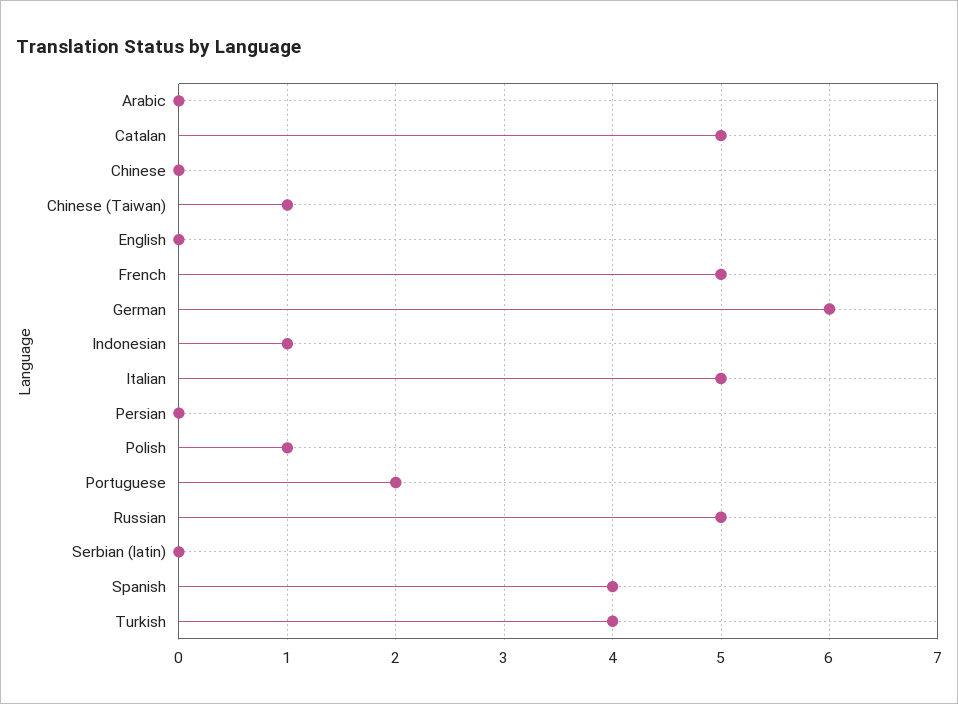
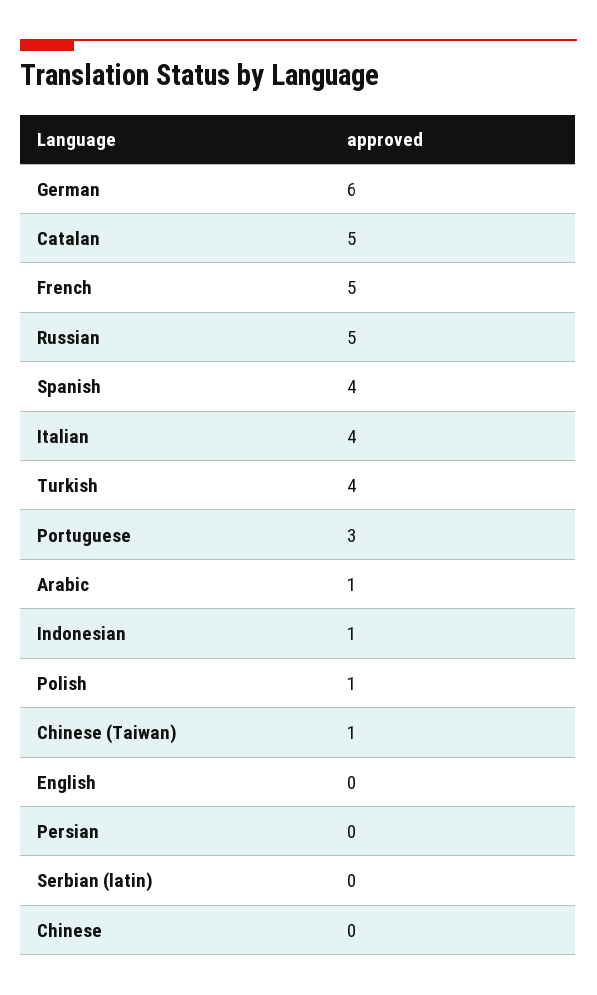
  {
-   "Arabic": 0,
+   "Arabic": 1,
    "Catalan": 5,
    "Chinese": 0,
    "Chinese (Taiwan)": 1,
    "English": 0,
    "French": 5,
    "German": 6,
    "Indonesian": 1,
-   "Italian": 5,
+   "Italian": 4,
    "Persian": 0,
    "Polish": 1,
-   "Portuguese": 2,
+   "Portuguese": 3,
    "Russian": 5,
    "Serbian (latin)": 0,
    "Spanish": 4,
    "Turkish": 4
  }

